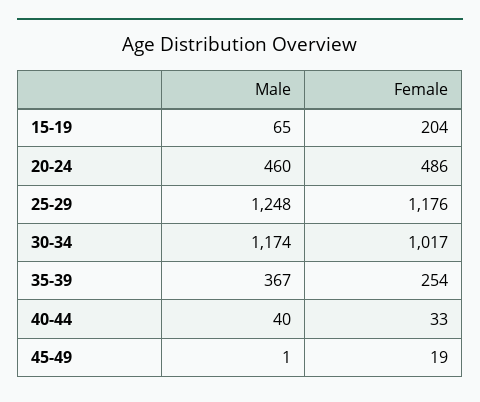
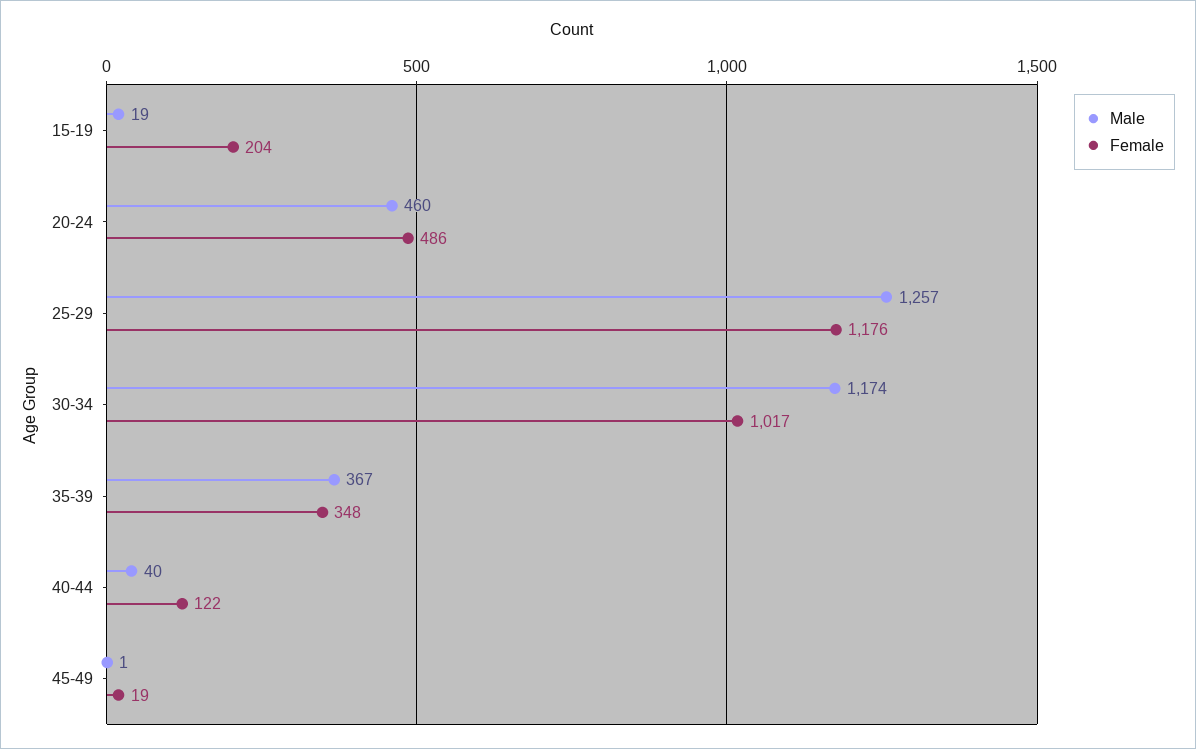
  {
    "Male": {
-     "15-19": 65,
+     "15-19": 19,
      "20-24": 460,
-     "25-29": 1248,
+     "25-29": 1257,
      "30-34": 1174,
      "35-39": 367,
      "40-44": 40,
      "45-49": 1
    },
    "Female": {
      "15-19": 204,
      "20-24": 486,
      "25-29": 1176,
      "30-34": 1017,
-     "35-39": 254,
+     "35-39": 348,
-     "40-44": 33,
+     "40-44": 122,
      "45-49": 19
    }
  }

